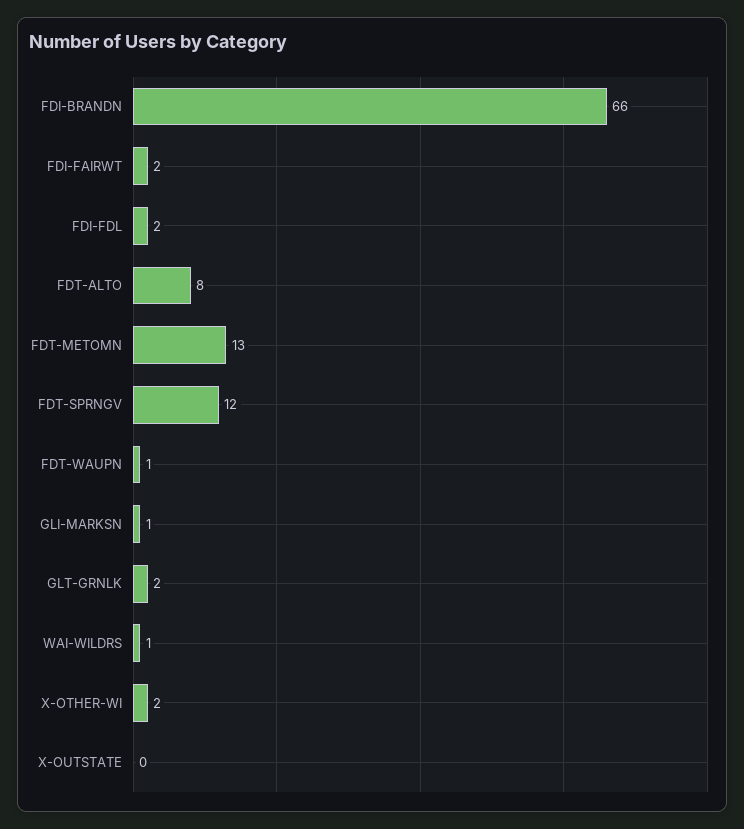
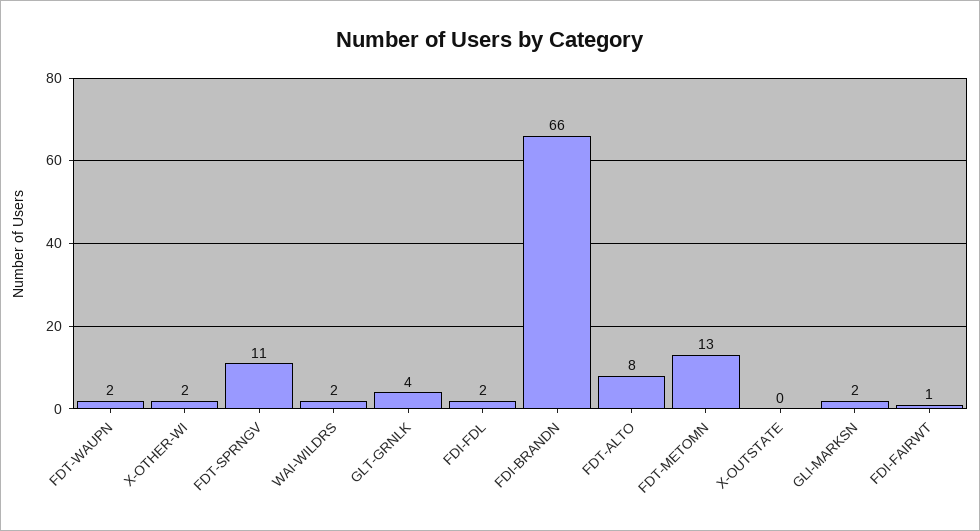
  {
    "FDI-BRANDN": 66,
-   "FDI-FAIRWT": 2,
+   "FDI-FAIRWT": 1,
    "FDI-FDL": 2,
    "FDT-ALTO": 8,
    "FDT-METOMN": 13,
-   "FDT-SPRNGV": 12,
+   "FDT-SPRNGV": 11,
-   "FDT-WAUPN": 1,
+   "FDT-WAUPN": 2,
-   "GLI-MARKSN": 1,
+   "GLI-MARKSN": 2,
-   "GLT-GRNLK": 2,
+   "GLT-GRNLK": 4,
-   "WAI-WILDRS": 1,
+   "WAI-WILDRS": 2,
    "X-OTHER-WI": 2,
    "X-OUTSTATE": 0
  }

